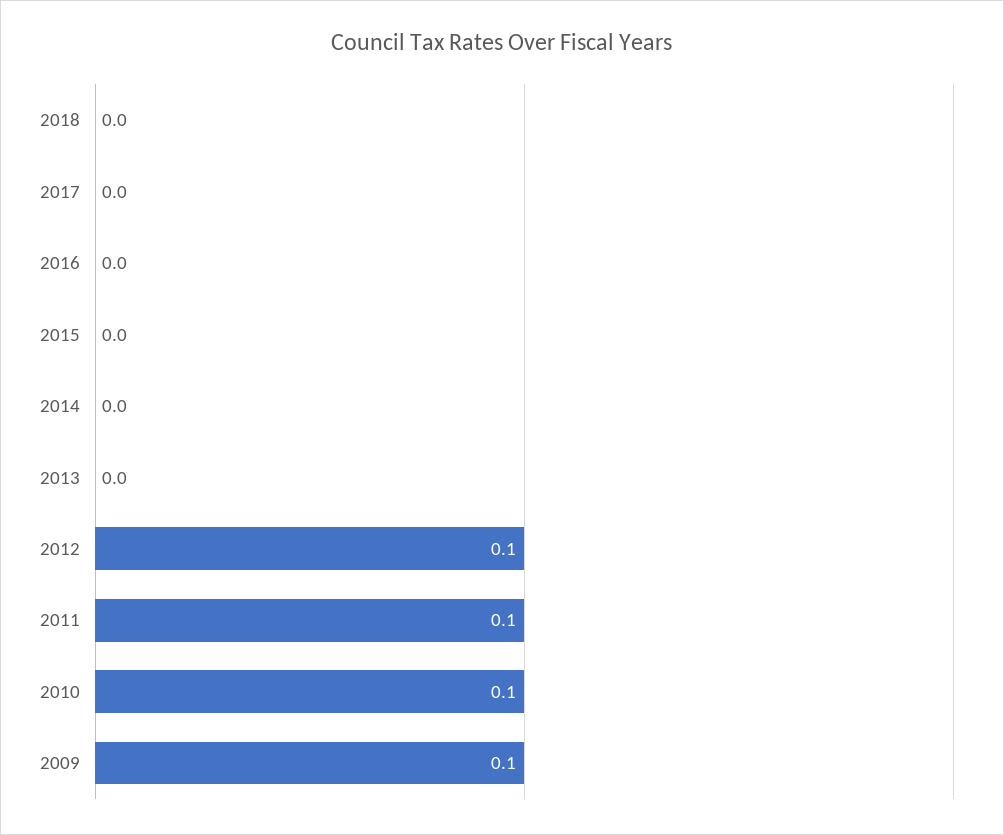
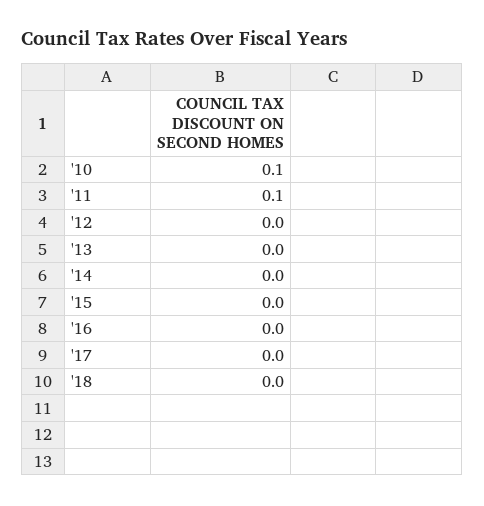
  {
    "2018": 0,
    "2017": 0,
    "2016": 0,
    "2015": 0,
    "2014": 0,
    "2013": 0,
-   "2012": 0.1,
+   "2012": 0,
    "2011": 0.1,
-   "2010": 0.1,
+   "2010": 0.1
-   "2009": 0.1
  }

